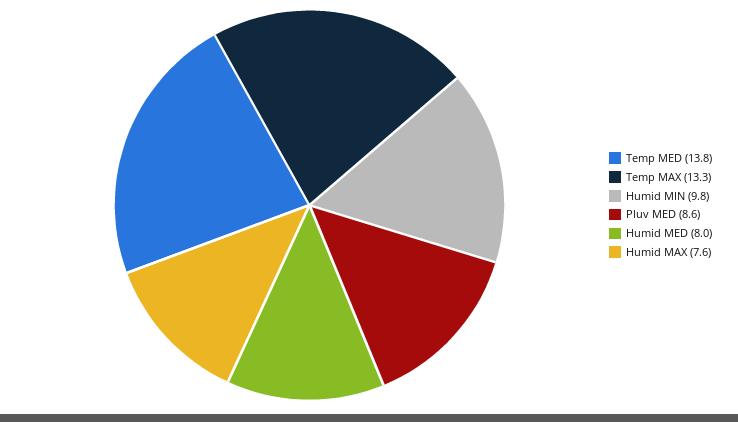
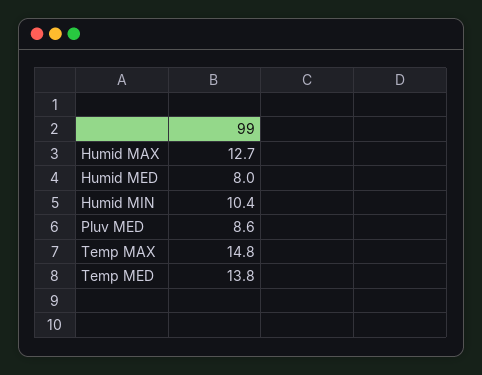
  {
    "Temp MED": 13.8,
-   "Temp MAX": 13.3,
+   "Temp MAX": 14.8,
-   "Humid MIN": 9.8,
+   "Humid MIN": 10.4,
    "Pluv MED": 8.6,
    "Humid MED": 8,
-   "Humid MAX": 7.6
+   "Humid MAX": 12.7
  }

